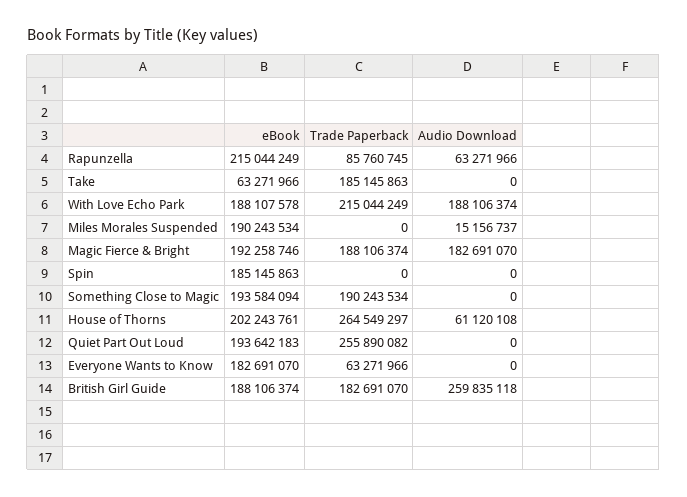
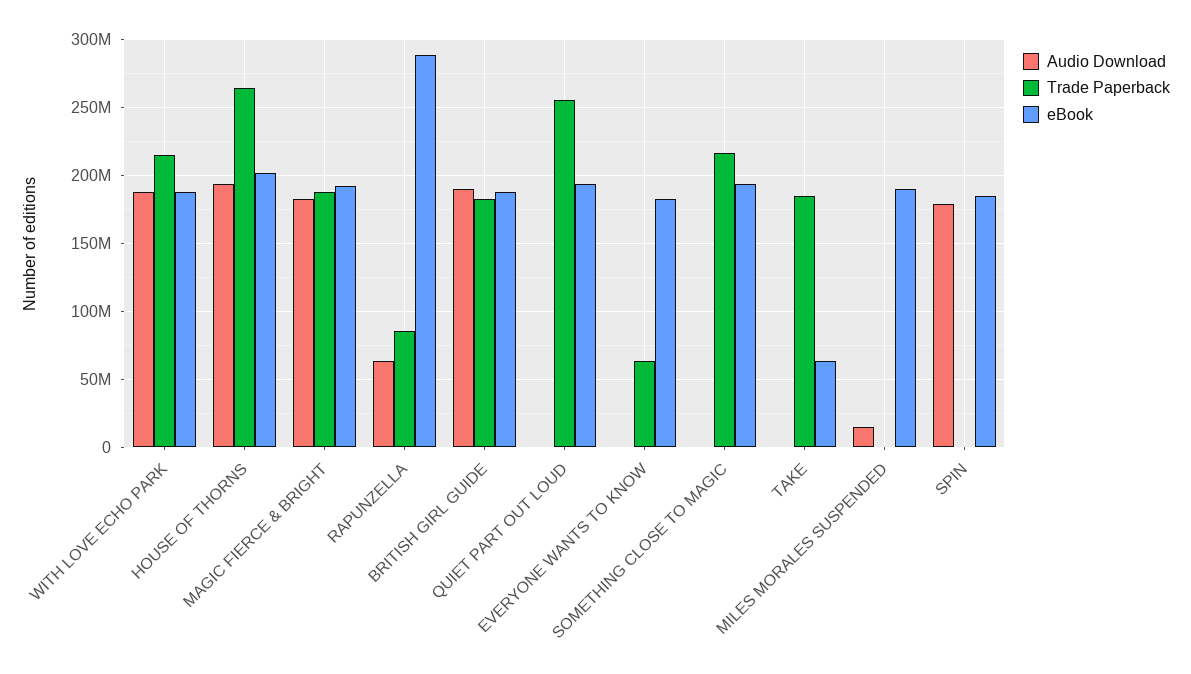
  {
    "eBook": {
-     "Rapunzella": 215044249,
+     "Rapunzella": 290000000,
      "Take": 63271966,
      "With Love Echo Park": 188107578,
      "Miles Morales Suspended": 190243534,
      "Magic Fierce & Bright": 192258746,
      "Spin": 185145863,
      "Something Close to Magic": 193584094,
      "House of Thorns": 202243761,
      "Quiet Part Out Loud": 193642183,
      "Everyone Wants to Know": 182691070,
      "British Girl Guide": 188106374
    },
    "Trade Paperback": {
      "Rapunzella": 85760745,
      "Take": 185145863,
      "With Love Echo Park": 215044249,
      "Miles Morales Suspended": 0,
      "Magic Fierce & Bright": 188106374,
      "Spin": 0,
-     "Something Close to Magic": 190243534,
+     "Something Close to Magic": 215000000,
      "House of Thorns": 264549297,
      "Quiet Part Out Loud": 255890082,
      "Everyone Wants to Know": 63271966,
      "British Girl Guide": 182691070
    },
    "Audio Download": {
      "Rapunzella": 63271966,
      "Take": 0,
      "With Love Echo Park": 188106374,
      "Miles Morales Suspended": 15156737,
      "Magic Fierce & Bright": 182691070,
-     "Spin": 0,
+     "Spin": 180000000,
      "Something Close to Magic": 0,
-     "House of Thorns": 61120108,
+     "House of Thorns": 195000000,
      "Quiet Part Out Loud": 0,
      "Everyone Wants to Know": 0,
-     "British Girl Guide": 259835118
+     "British Girl Guide": 190000000
    }
  }

